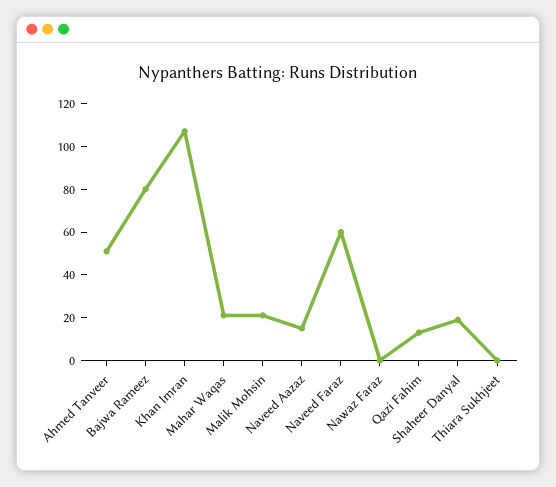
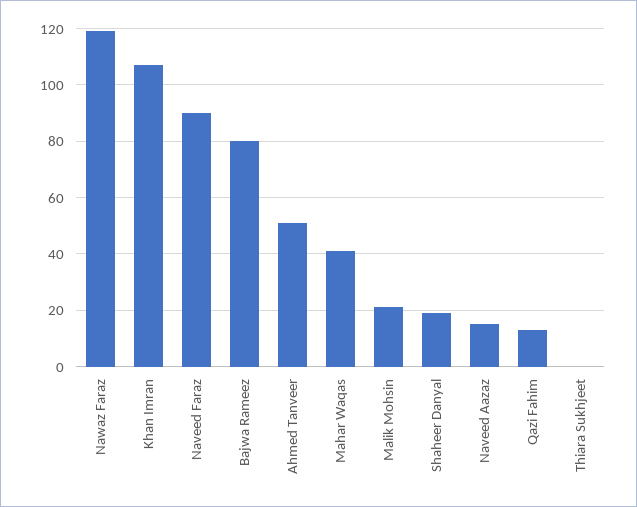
  {
    "Ahmed Tanveer": 50,
    "Bajwa Rameez": 80,
    "Khan Imran": 105,
-   "Mahar Waqas": 20,
+   "Mahar Waqas": 40,
    "Malik Mohsin": 20,
    "Naveed Aazaz": 15,
-   "Naveed Faraz": 60,
+   "Naveed Faraz": 90,
-   "Nawaz Faraz": 0,
+   "Nawaz Faraz": 120,
    "Qazi Fahim": 15,
    "Shaheer Danyal": 20,
    "Thiara Sukhjeet": 0
  }

